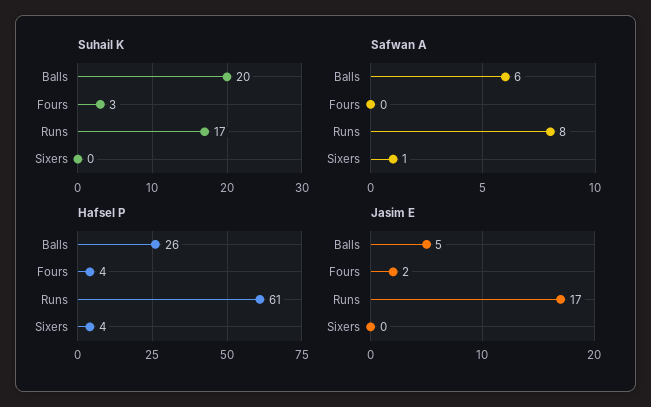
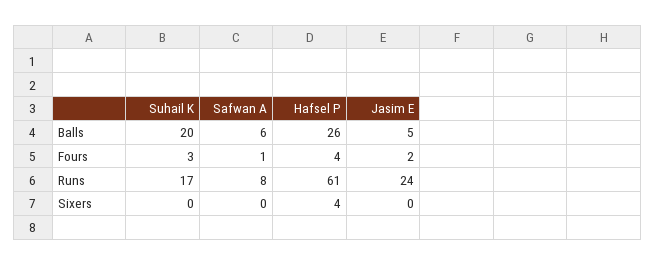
  {
    "Suhail K": {
      "Balls": 20,
      "Fours": 3,
      "Runs": 17,
      "Sixers": 0
    },
    "Safwan A": {
      "Balls": 6,
-     "Fours": 0,
+     "Fours": 1,
      "Runs": 8,
-     "Sixers": 1
+     "Sixers": 0
    },
    "Hafsel P": {
      "Balls": 26,
      "Fours": 4,
      "Runs": 61,
      "Sixers": 4
    },
    "Jasim E": {
      "Balls": 5,
      "Fours": 2,
-     "Runs": 17,
+     "Runs": 24,
      "Sixers": 0
    }
  }

